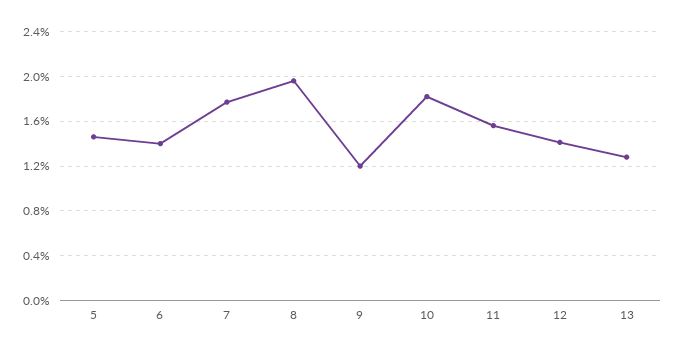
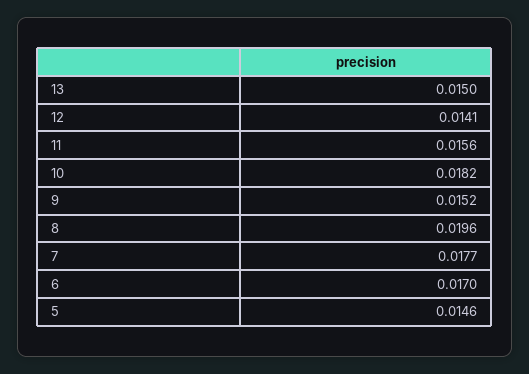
  {
    "5": 0.0146,
-   "6": 0.014,
+   "6": 0.017,
    "7": 0.0177,
    "8": 0.0196,
-   "9": 0.012,
+   "9": 0.0152,
    "10": 0.0182,
    "11": 0.0156,
    "12": 0.0141,
-   "13": 0.013
+   "13": 0.015
  }

